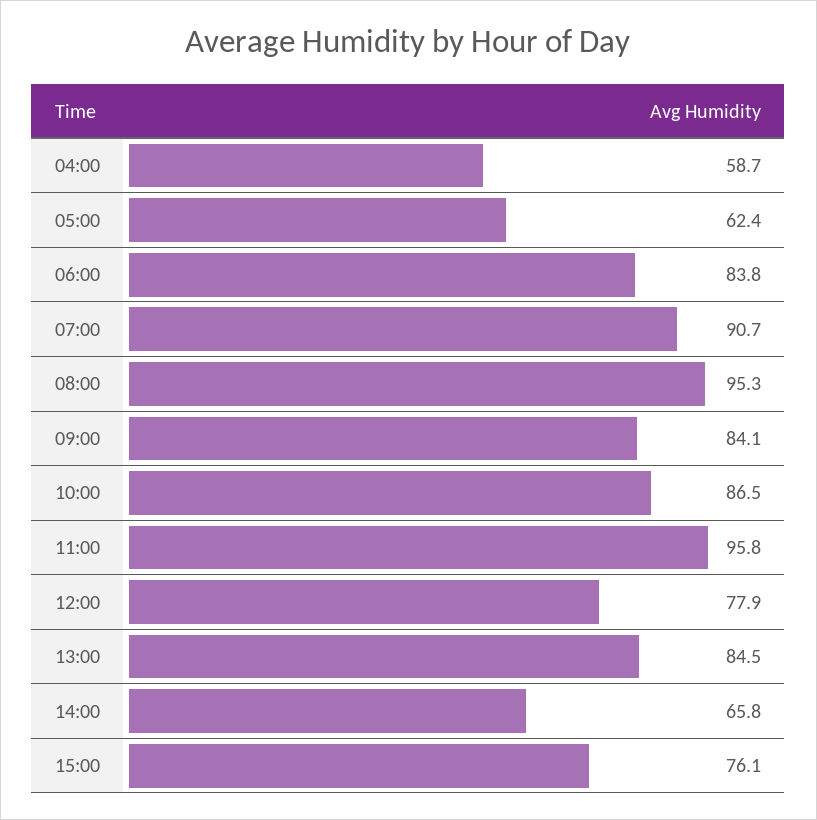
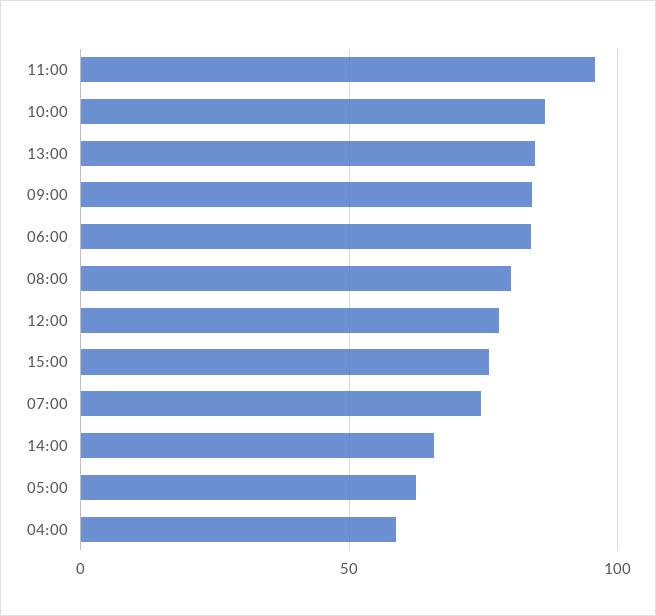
  {
    "04:00": 58.7,
    "05:00": 62.4,
    "06:00": 83.8,
-   "07:00": 90.7,
+   "07:00": 75,
-   "08:00": 95.3,
+   "08:00": 80,
    "09:00": 84.1,
    "10:00": 86.5,
    "11:00": 95.8,
    "12:00": 77.9,
    "13:00": 84.5,
    "14:00": 65.8,
    "15:00": 76.1
  }

